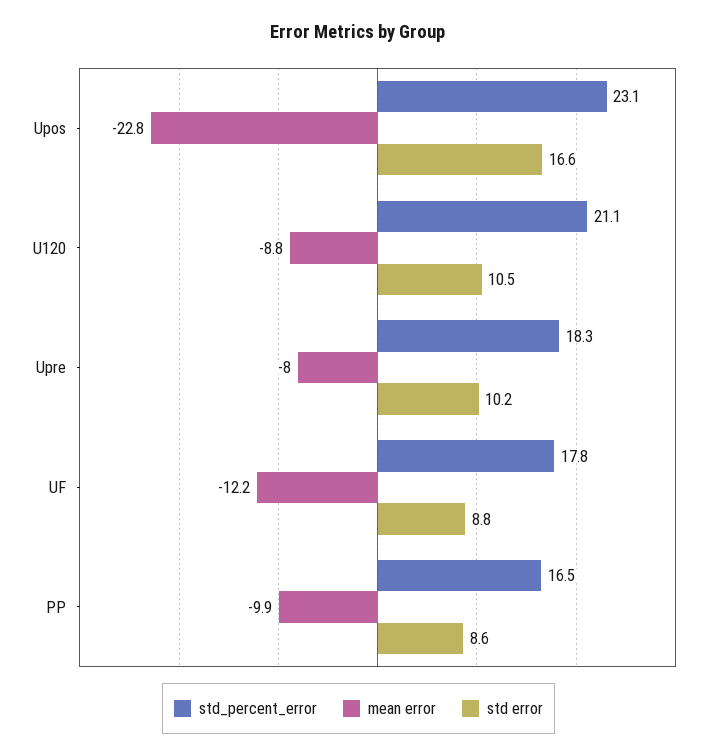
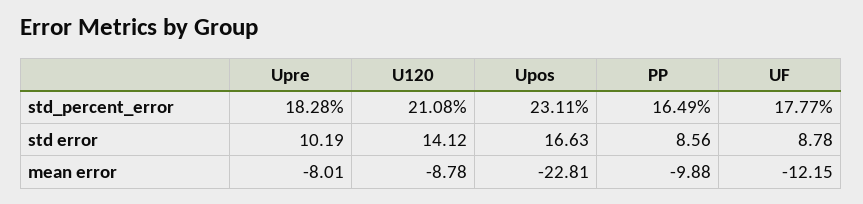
  {
    "std_percent_error": {
      "Upos": 23.11,
      "U120": 21.08,
      "Upre": 18.28,
      "UF": 17.77,
      "PP": 16.49
    },
    "mean error": {
      "Upos": -22.81,
      "U120": -8.78,
      "Upre": -8.01,
      "UF": -12.15,
      "PP": -9.88
    },
    "std error": {
      "Upos": 16.63,
-     "U120": 10.5,
+     "U120": 14.12,
      "Upre": 10.19,
      "UF": 8.78,
      "PP": 8.56
    }
  }

